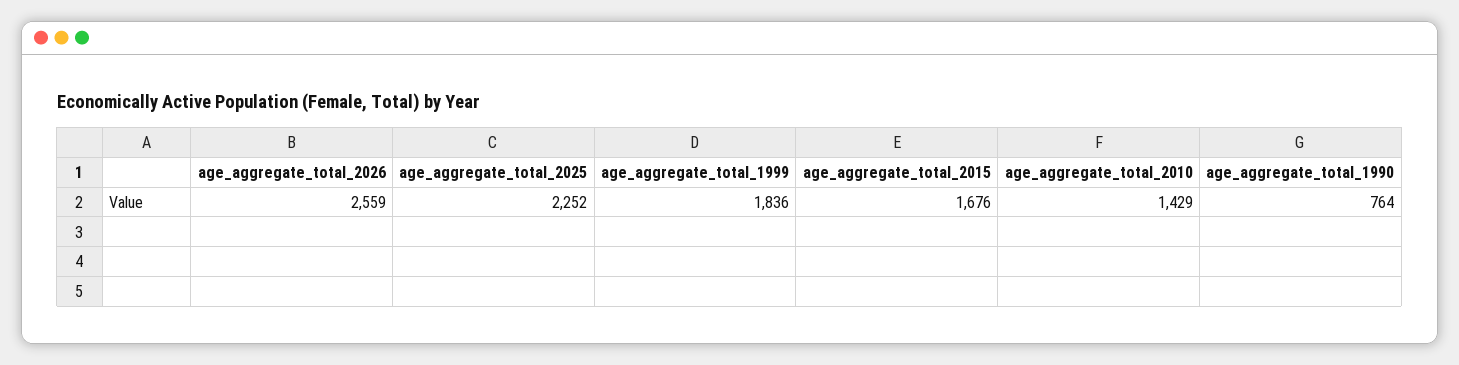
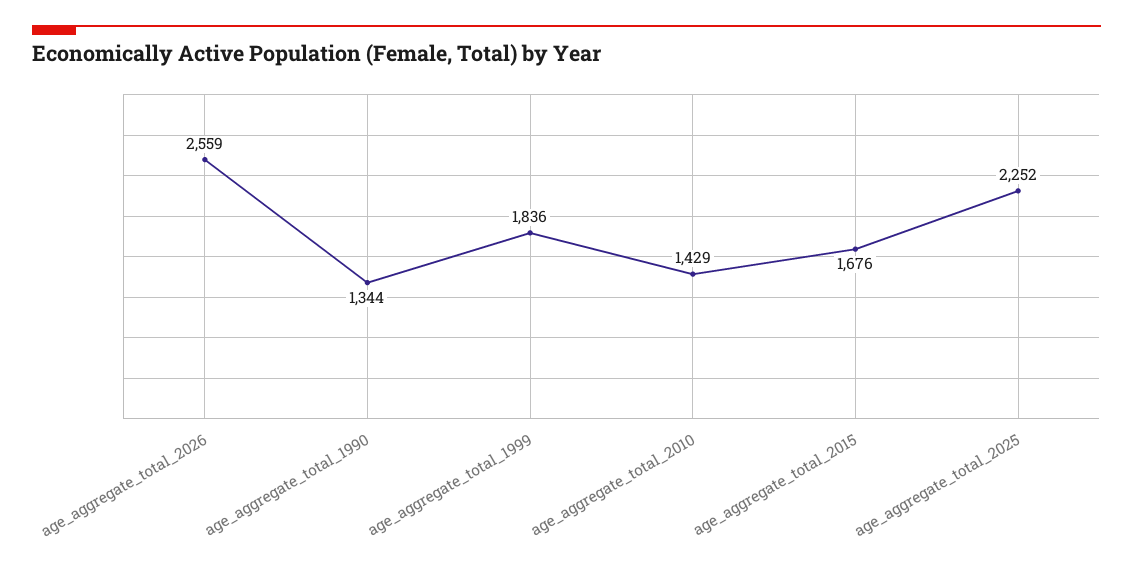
  {
    "age_aggregate_total_2026": 2559,
    "age_aggregate_total_2025": 2252,
    "age_aggregate_total_1999": 1836,
    "age_aggregate_total_2015": 1676,
    "age_aggregate_total_2010": 1429,
-   "age_aggregate_total_1990": 764
+   "age_aggregate_total_1990": 1344
  }

